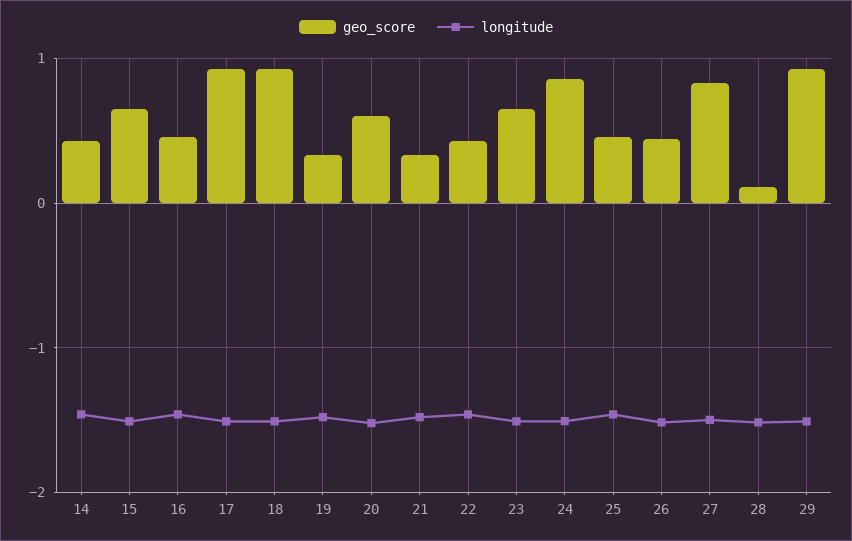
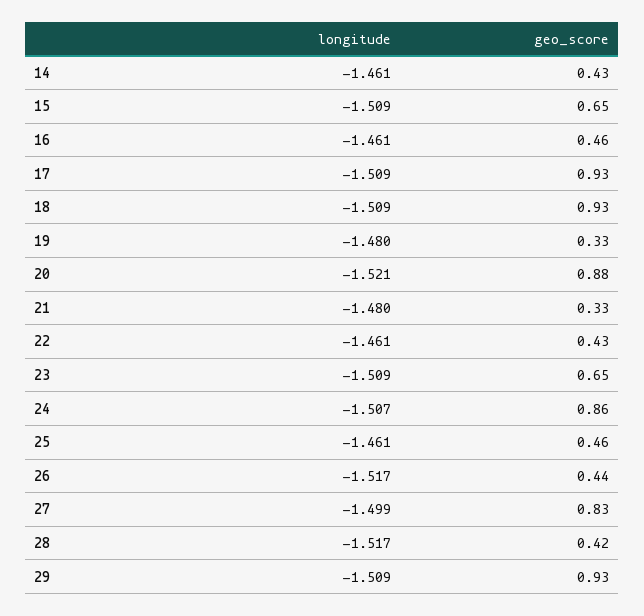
  {
    "geo_score": {
      "14": 0.43,
      "15": 0.65,
      "16": 0.46,
      "17": 0.93,
      "18": 0.93,
      "19": 0.33,
-     "20": 0.6,
+     "20": 0.88,
      "21": 0.33,
      "22": 0.43,
      "23": 0.65,
      "24": 0.86,
      "25": 0.46,
      "26": 0.44,
      "27": 0.83,
-     "28": 0.1,
+     "28": 0.42,
      "29": 0.93
    },
    "longitude": {
      "14": -1.461,
      "15": -1.509,
      "16": -1.461,
      "17": -1.509,
      "18": -1.509,
      "19": -1.48,
      "20": -1.521,
      "21": -1.48,
      "22": -1.461,
      "23": -1.509,
      "24": -1.507,
      "25": -1.461,
      "26": -1.517,
      "27": -1.499,
      "28": -1.517,
      "29": -1.509
    }
  }

